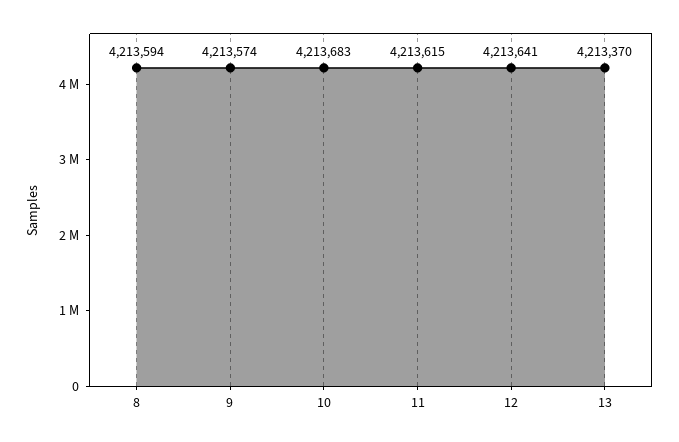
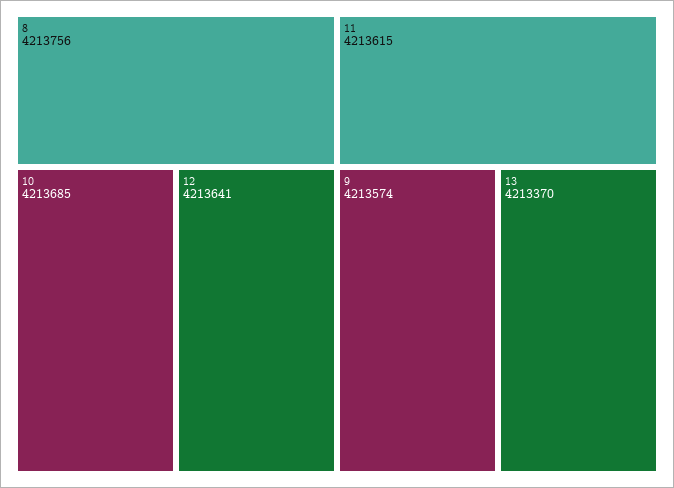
  {
-   "8": 4213594,
+   "8": 4213756,
    "9": 4213574,
-   "10": 4213683,
+   "10": 4213685,
    "11": 4213615,
    "12": 4213641,
    "13": 4213370
  }

